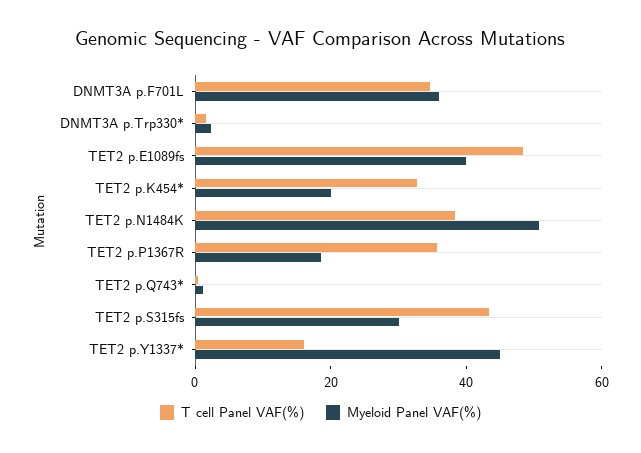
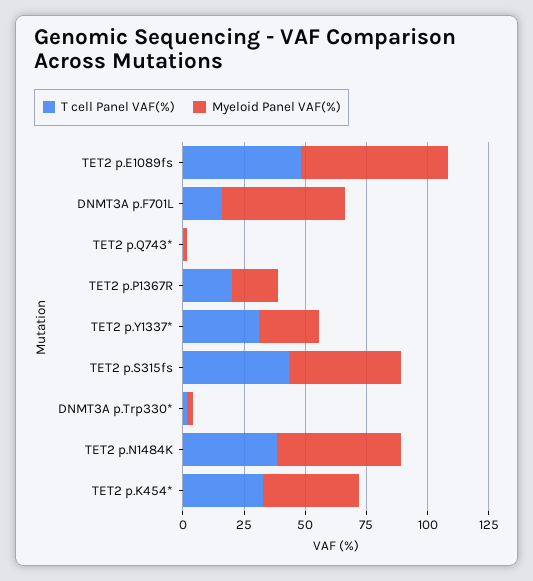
  {
    "T cell Panel VAF(%)": {
-     "DNMT3A p.F701L": 35,
+     "DNMT3A p.F701L": 15,
      "DNMT3A p.Trp330*": 0,
      "TET2 p.E1089fs": 50,
      "TET2 p.K454*": 35,
      "TET2 p.N1484K": 40,
-     "TET2 p.P1367R": 35,
+     "TET2 p.P1367R": 20,
      "TET2 p.Q743*": 0,
      "TET2 p.S315fs": 45,
-     "TET2 p.Y1337*": 15
+     "TET2 p.Y1337*": 30
    },
    "Myeloid Panel VAF(%)": {
-     "DNMT3A p.F701L": 35,
+     "DNMT3A p.F701L": 50,
      "DNMT3A p.Trp330*": 0,
-     "TET2 p.E1089fs": 40,
+     "TET2 p.E1089fs": 60,
-     "TET2 p.K454*": 20,
+     "TET2 p.K454*": 40,
      "TET2 p.N1484K": 50,
      "TET2 p.P1367R": 20,
      "TET2 p.Q743*": 0,
-     "TET2 p.S315fs": 30,
+     "TET2 p.S315fs": 45,
-     "TET2 p.Y1337*": 45
+     "TET2 p.Y1337*": 25
    }
  }

